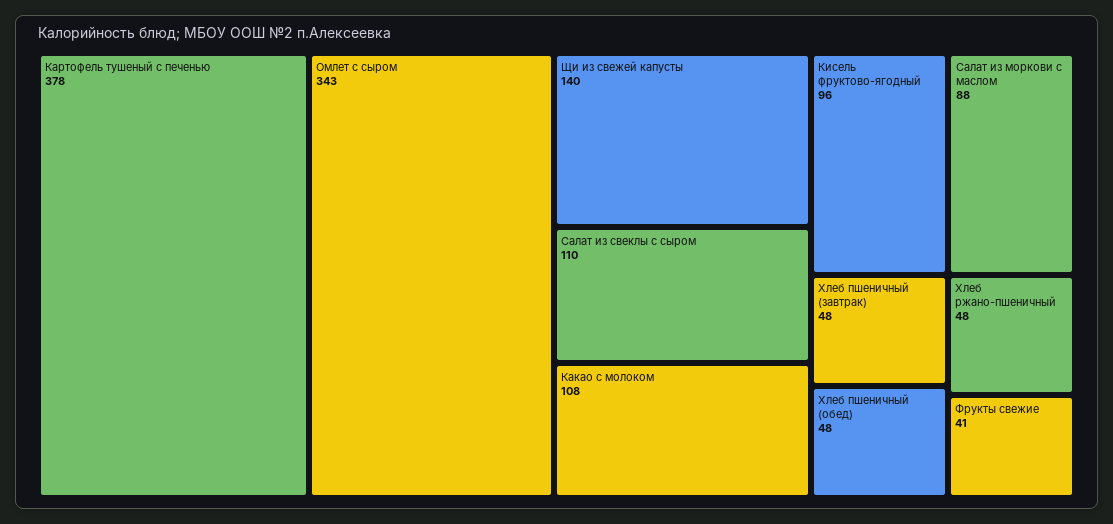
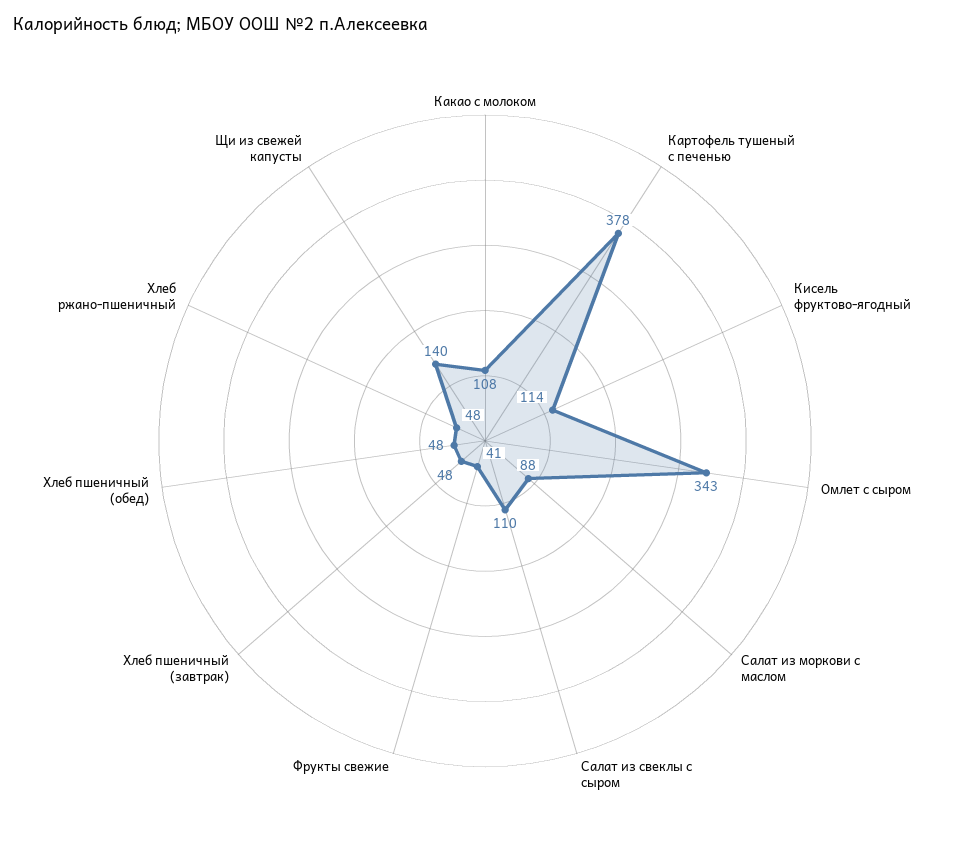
  {
    "Картофель тушеный с печенью": 378,
    "Омлет с сыром": 343,
    "Щи из свежей капусты": 140,
    "Салат из свеклы с сыром": 110,
    "Какао с молоком": 108,
-   "Кисель фруктово-ягодный": 96,
+   "Кисель фруктово-ягодный": 114,
    "Салат из моркови с маслом": 88,
    "Хлеб пшеничный (завтрак)": 48,
    "Хлеб пшеничный (обед)": 48,
    "Хлеб ржано-пшеничный": 48,
    "Фрукты свежие": 41
  }

